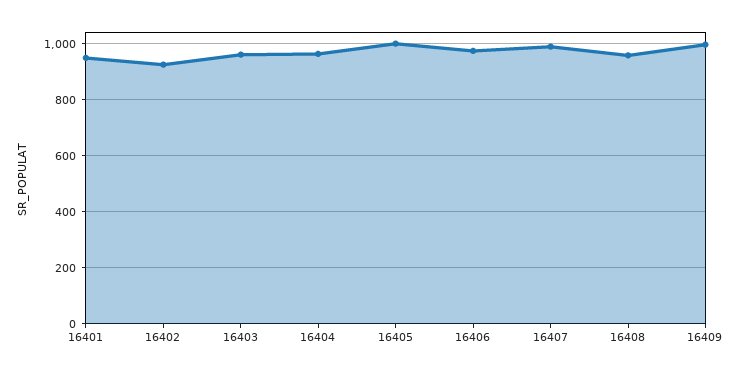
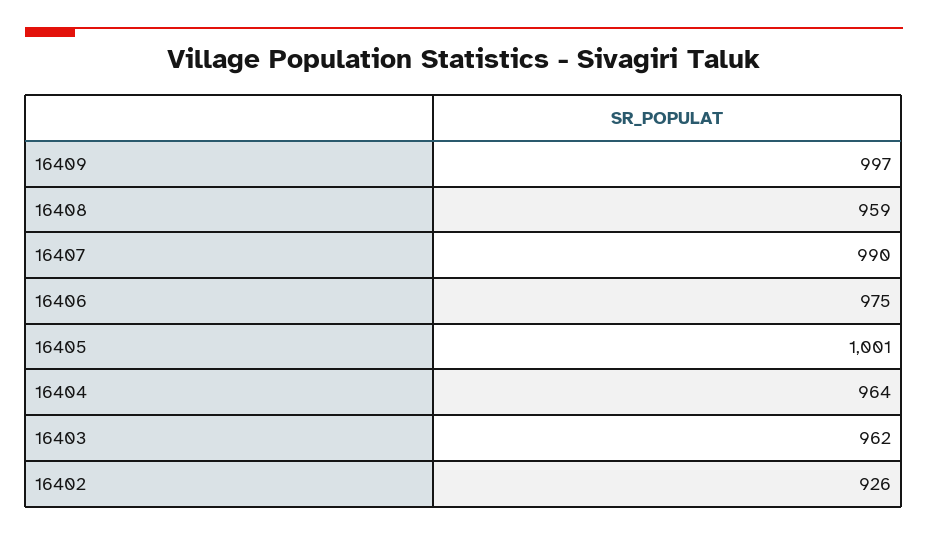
  {
-   "16401": 950,
    "16402": 926,
    "16403": 962,
    "16404": 964,
    "16405": 1001,
    "16406": 975,
    "16407": 990,
    "16408": 959,
    "16409": 997
  }

